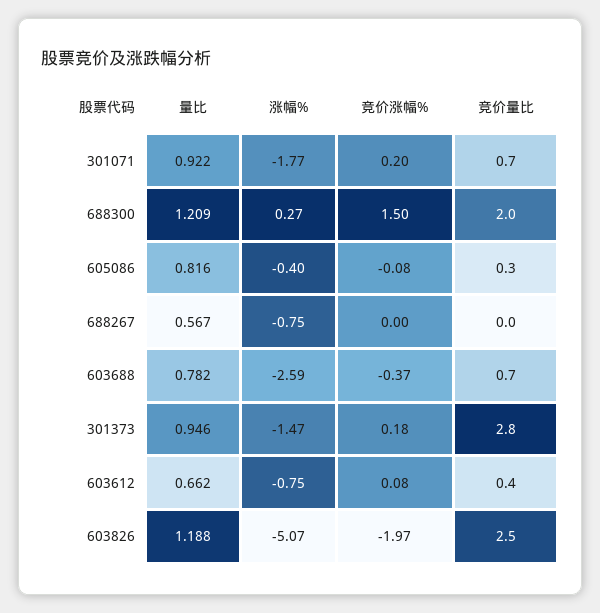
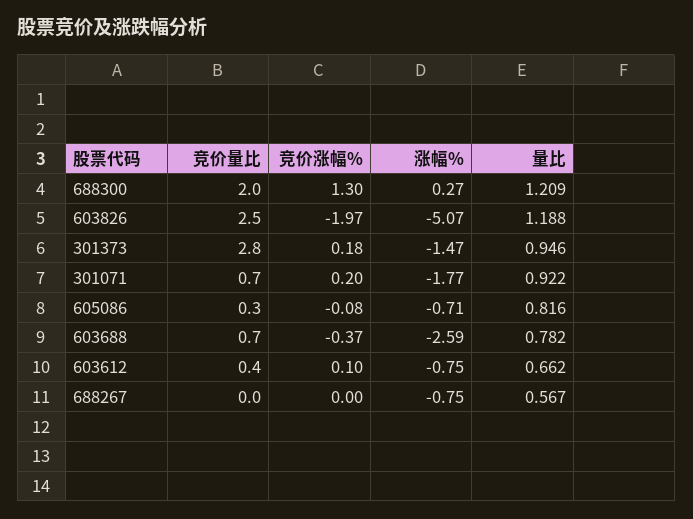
  {
    "量比": {
      "301071": 0.922,
      "688300": 1.209,
      "605086": 0.816,
      "688267": 0.567,
      "603688": 0.782,
      "301373": 0.946,
      "603612": 0.662,
      "603826": 1.188
    },
    "涨幅%": {
      "301071": -1.77,
      "688300": 0.27,
-     "605086": -0.4,
+     "605086": -0.71,
      "688267": -0.75,
      "603688": -2.59,
      "301373": -1.47,
      "603612": -0.75,
      "603826": -5.07
    },
    "竞价涨幅%": {
      "301071": 0.2,
-     "688300": 1.5,
+     "688300": 1.3,
      "605086": -0.08,
      "688267": 0,
      "603688": -0.37,
      "301373": 0.18,
-     "603612": 0.08,
+     "603612": 0.1,
      "603826": -1.97
    },
    "竞价量比": {
      "301071": 0.7,
      "688300": 2,
      "605086": 0.3,
      "688267": 0,
      "603688": 0.7,
      "301373": 2.8,
      "603612": 0.4,
      "603826": 2.5
    }
  }

